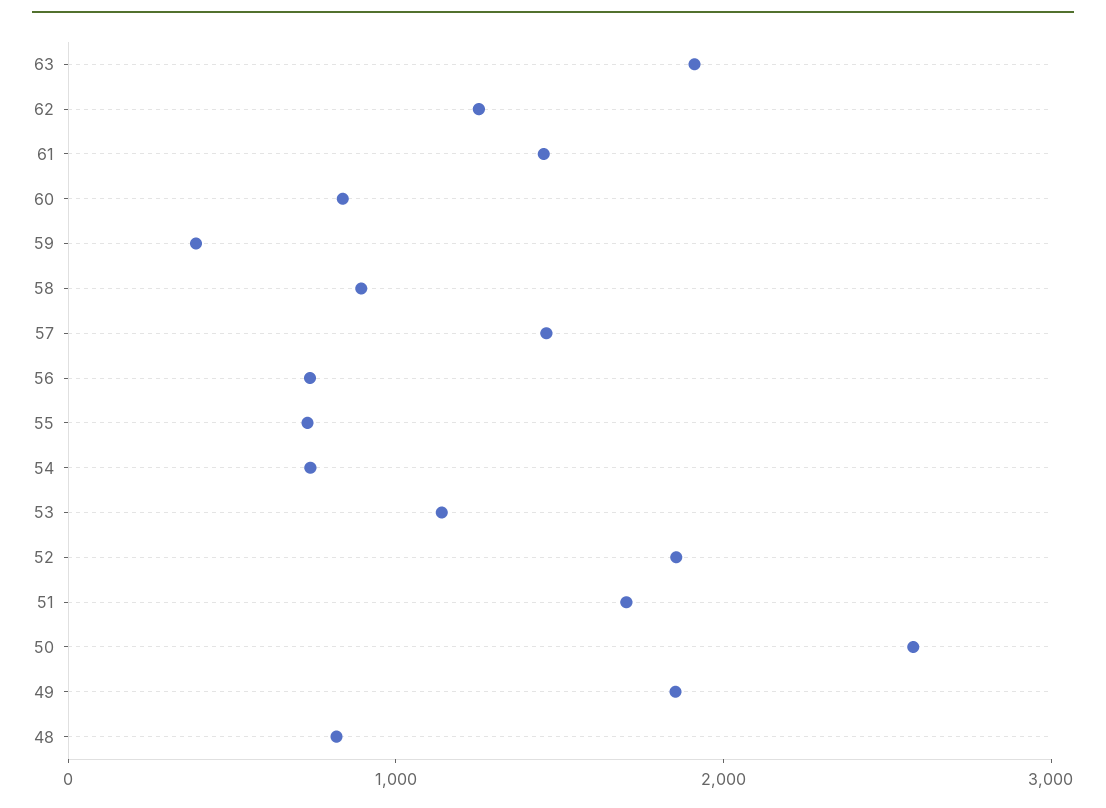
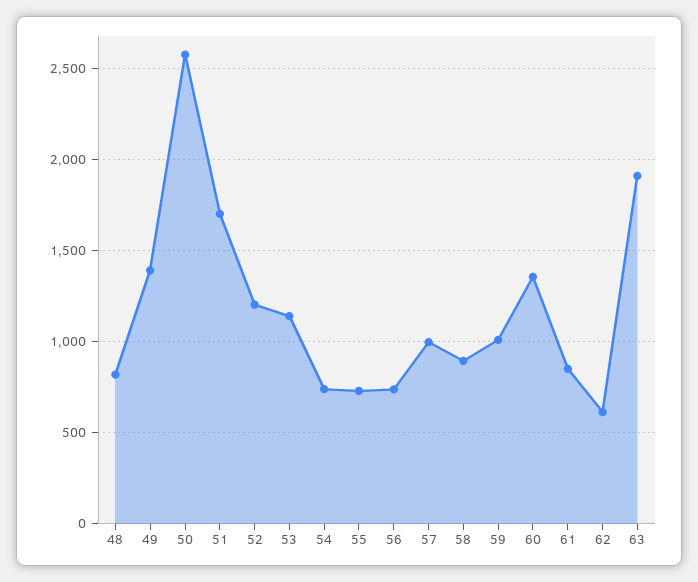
  {
    "63": 1900,
-   "62": 1200,
+   "62": 600,
-   "61": 1400,
+   "61": 850,
-   "60": 800,
+   "60": 1350,
-   "59": 400,
+   "59": 1000,
    "58": 900,
-   "57": 1400,
+   "57": 1000,
    "56": 750,
    "55": 750,
    "54": 750,
    "53": 1150,
-   "52": 1800,
+   "52": 1200,
    "51": 1700,
    "50": 2600,
-   "49": 1800,
+   "49": 1400,
    "48": 800
  }

